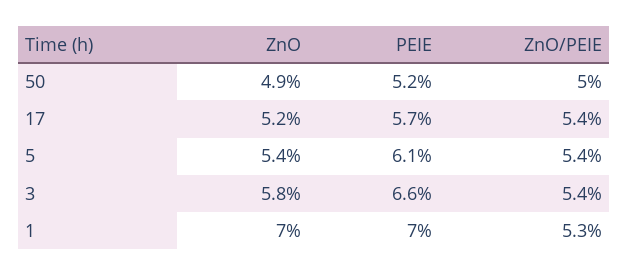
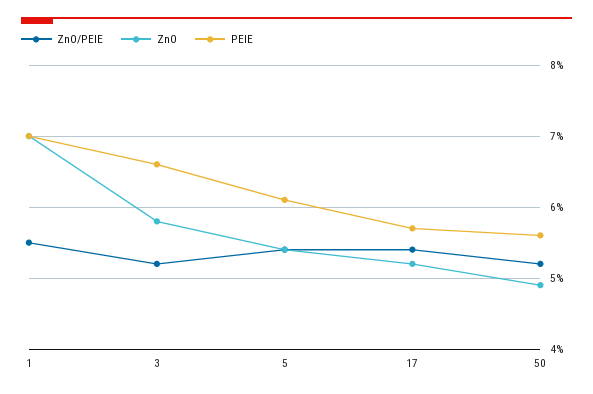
  {
    "ZnO": {
      "50": 4.9,
      "17": 5.2,
      "5": 5.4,
      "3": 5.8,
      "1": 7
    },
    "PEIE": {
-     "50": 5.2,
+     "50": 5.6,
      "17": 5.7,
      "5": 6.1,
      "3": 6.6,
      "1": 7
    },
    "ZnO/PEIE": {
-     "50": 5,
+     "50": 5.2,
      "17": 5.4,
      "5": 5.4,
-     "3": 5.4,
+     "3": 5.2,
-     "1": 5.3
+     "1": 5.5
    }
  }

